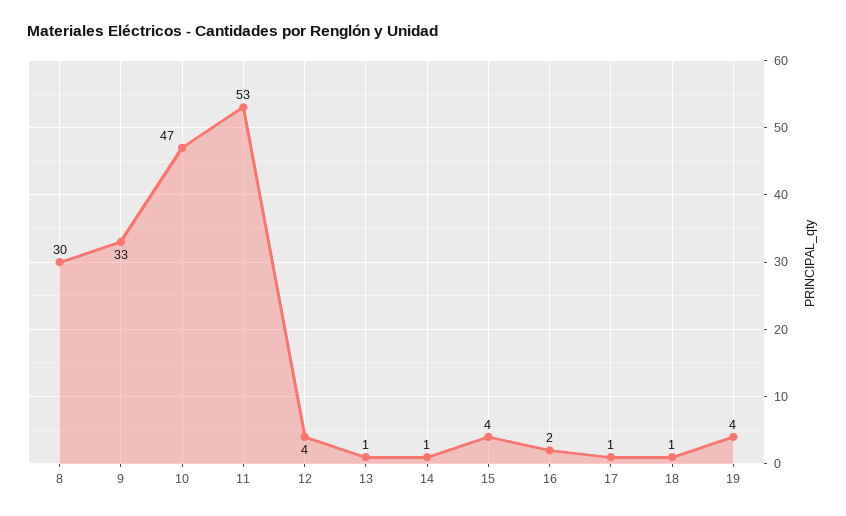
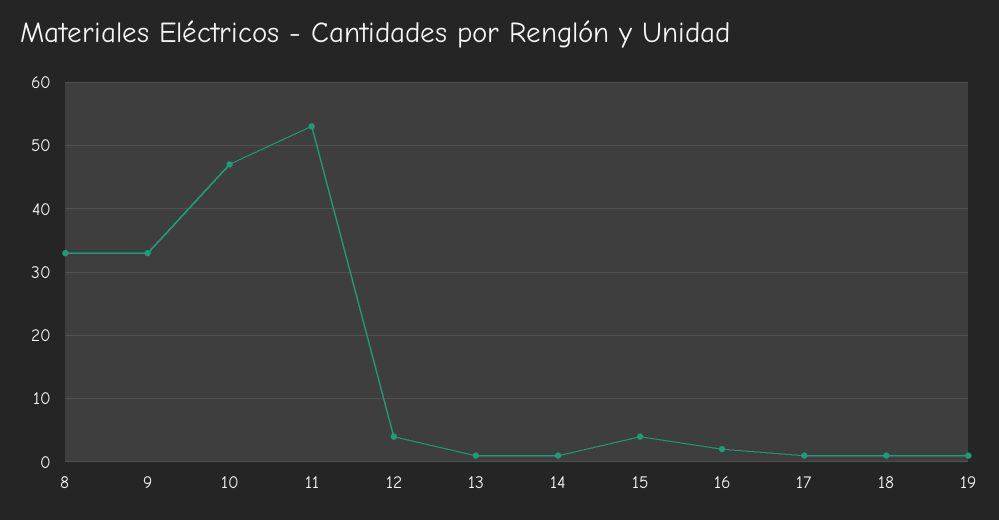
  {
-   "8": 30,
+   "8": 33,
    "9": 33,
    "10": 47,
    "11": 53,
    "12": 4,
    "13": 1,
    "14": 1,
    "15": 4,
    "16": 2,
    "17": 1,
    "18": 1,
-   "19": 4
+   "19": 1
  }

